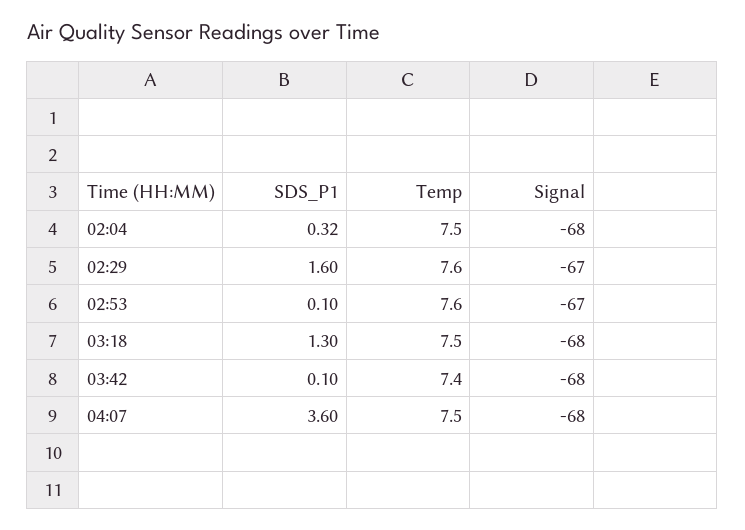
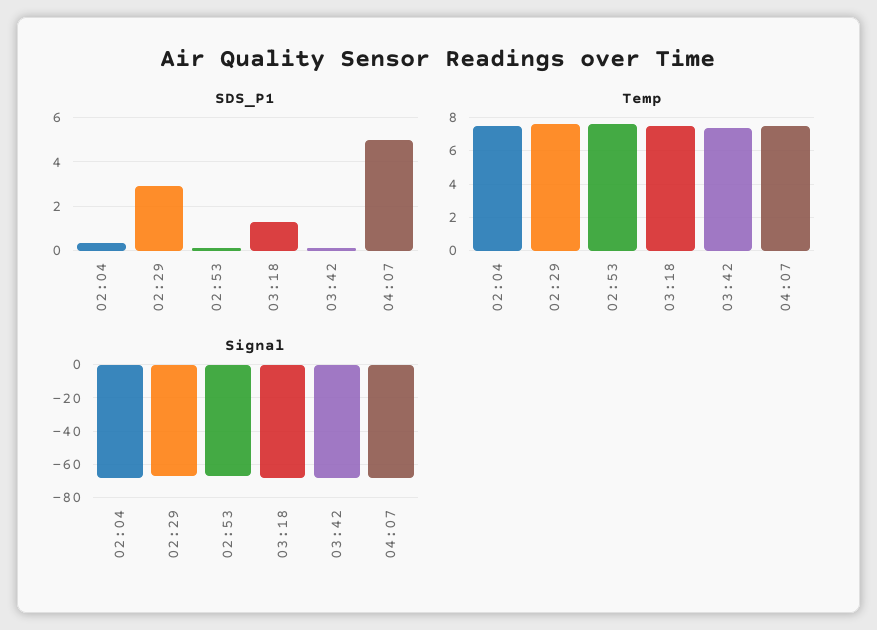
  {
    "SDS_P1": {
      "02:04": 0.32,
-     "02:29": 1.6,
+     "02:29": 3,
      "02:53": 0.1,
      "03:18": 1.3,
      "03:42": 0.1,
-     "04:07": 3.6
+     "04:07": 5
    },
    "Temp": {
      "02:04": 7.5,
      "02:29": 7.6,
      "02:53": 7.6,
      "03:18": 7.5,
      "03:42": 7.4,
      "04:07": 7.5
    },
    "Signal": {
      "02:04": -68,
      "02:29": -67,
      "02:53": -67,
      "03:18": -68,
      "03:42": -68,
      "04:07": -68
    }
  }

